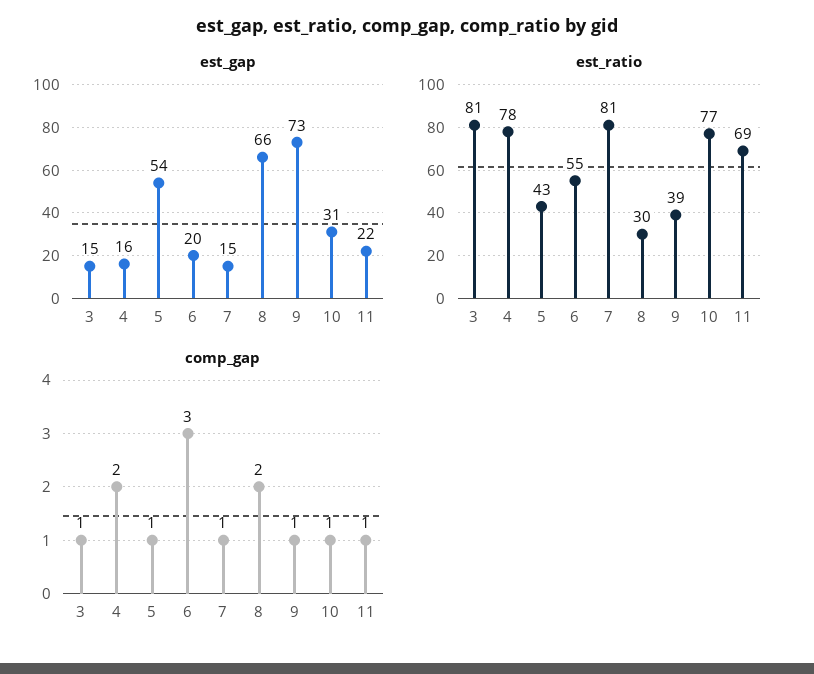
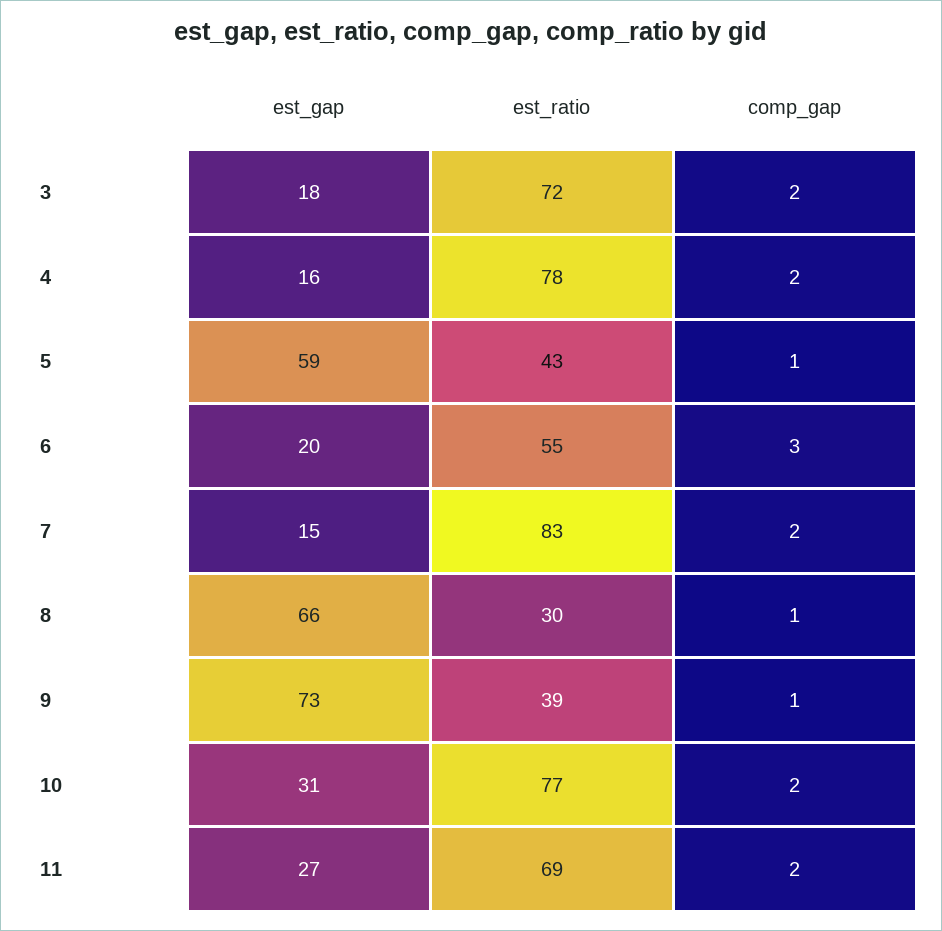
  {
    "est_gap": {
-     "3": 15,
+     "3": 18,
      "4": 16,
-     "5": 54,
+     "5": 59,
      "6": 20,
      "7": 15,
      "8": 66,
      "9": 73,
      "10": 31,
-     "11": 22
+     "11": 27
    },
    "est_ratio": {
-     "3": 81,
+     "3": 72,
      "4": 78,
      "5": 43,
      "6": 55,
-     "7": 81,
+     "7": 83,
      "8": 30,
      "9": 39,
      "10": 77,
      "11": 69
    },
    "comp_gap": {
-     "3": 1,
+     "3": 2,
      "4": 2,
      "5": 1,
      "6": 3,
-     "7": 1,
+     "7": 2,
-     "8": 2,
+     "8": 1,
      "9": 1,
-     "10": 1,
+     "10": 2,
-     "11": 1
+     "11": 2
    }
  }

